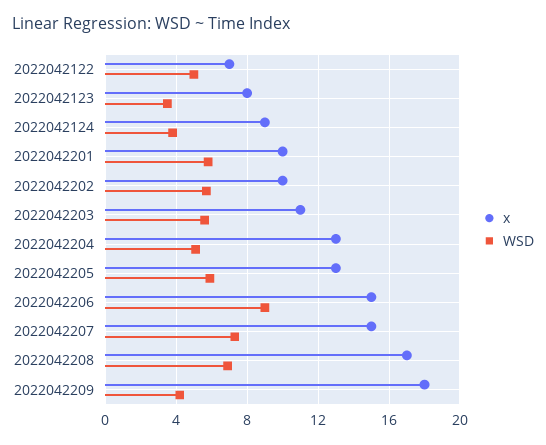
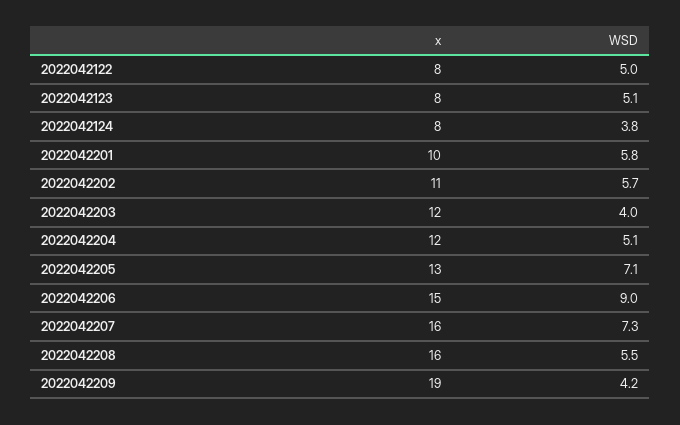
  {
    "x": {
-     "2022042122": 7,
+     "2022042122": 8,
      "2022042123": 8,
-     "2022042124": 9,
+     "2022042124": 8,
      "2022042201": 10,
-     "2022042202": 10,
+     "2022042202": 11,
-     "2022042203": 11,
+     "2022042203": 12,
-     "2022042204": 13,
+     "2022042204": 12,
      "2022042205": 13,
      "2022042206": 15,
-     "2022042207": 15,
+     "2022042207": 16,
-     "2022042208": 17,
+     "2022042208": 16,
-     "2022042209": 18
+     "2022042209": 19
    },
    "WSD": {
      "2022042122": 5,
-     "2022042123": 3.5,
+     "2022042123": 5.1,
      "2022042124": 3.8,
      "2022042201": 5.8,
      "2022042202": 5.7,
-     "2022042203": 5.5,
+     "2022042203": 4,
      "2022042204": 5.1,
-     "2022042205": 6,
+     "2022042205": 7.1,
      "2022042206": 9,
      "2022042207": 7.3,
-     "2022042208": 7,
+     "2022042208": 5.5,
      "2022042209": 4.2
    }
  }

